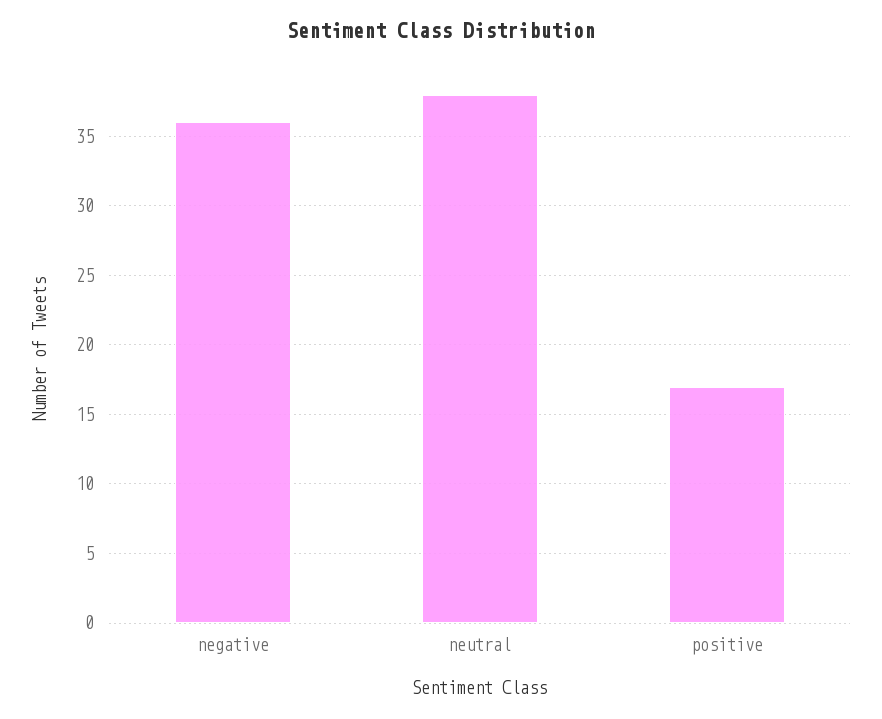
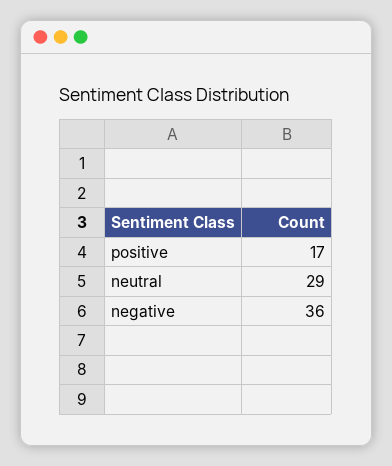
  {
    "negative": 36,
-   "neutral": 38,
+   "neutral": 29,
    "positive": 17
  }

